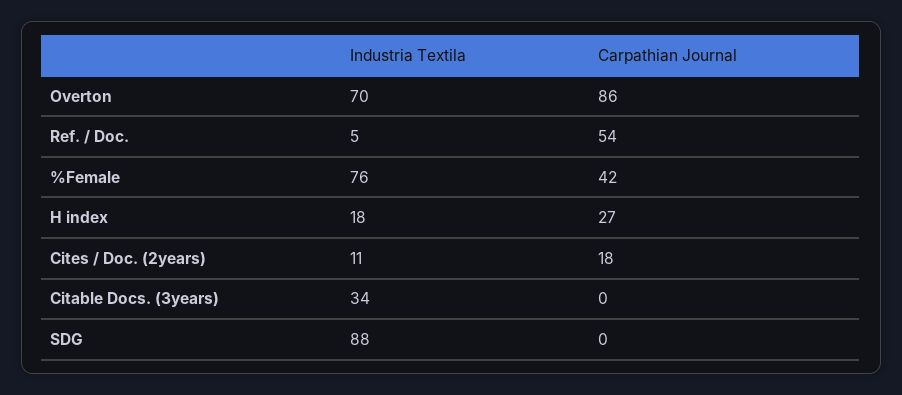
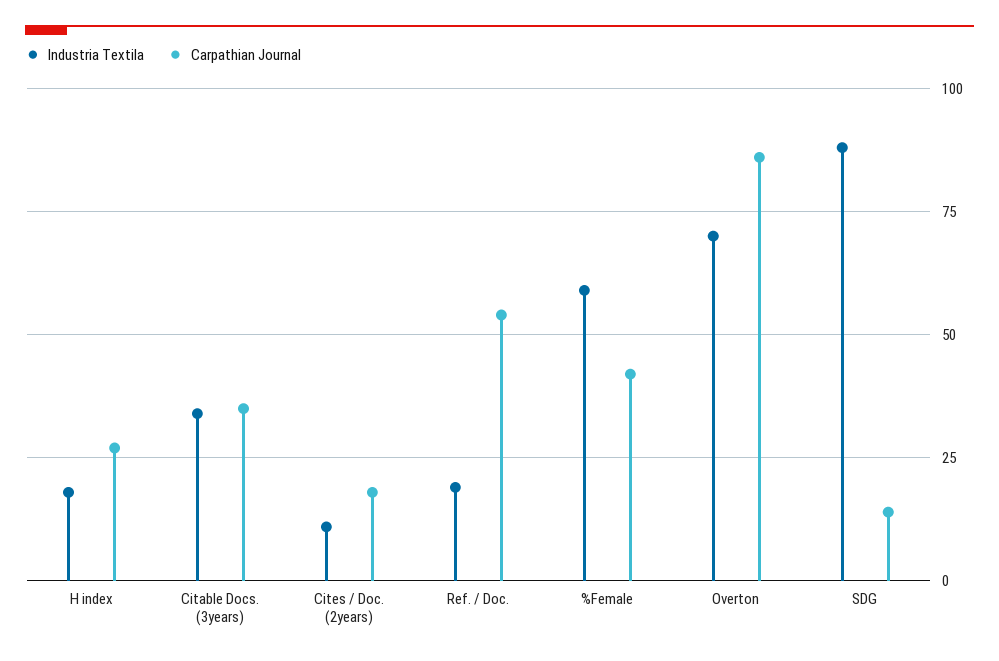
  {
    "Industria Textila": {
      "Overton": 70,
-     "Ref. / Doc.": 5,
+     "Ref. / Doc.": 20,
-     "%Female": 76,
+     "%Female": 60,
      "H index": 18,
      "Cites / Doc. (2years)": 11,
      "Citable Docs. (3years)": 34,
      "SDG": 88
    },
    "Carpathian Journal": {
      "Overton": 86,
      "Ref. / Doc.": 54,
      "%Female": 42,
      "H index": 27,
      "Cites / Doc. (2years)": 18,
-     "Citable Docs. (3years)": 0,
+     "Citable Docs. (3years)": 35,
-     "SDG": 0
+     "SDG": 15
    }
  }

